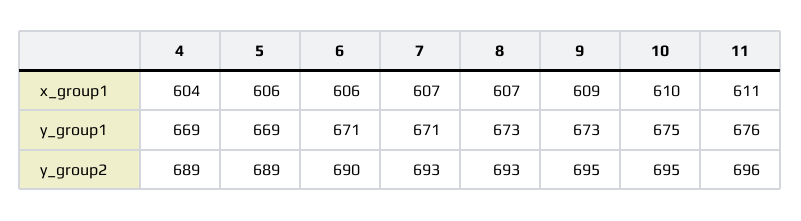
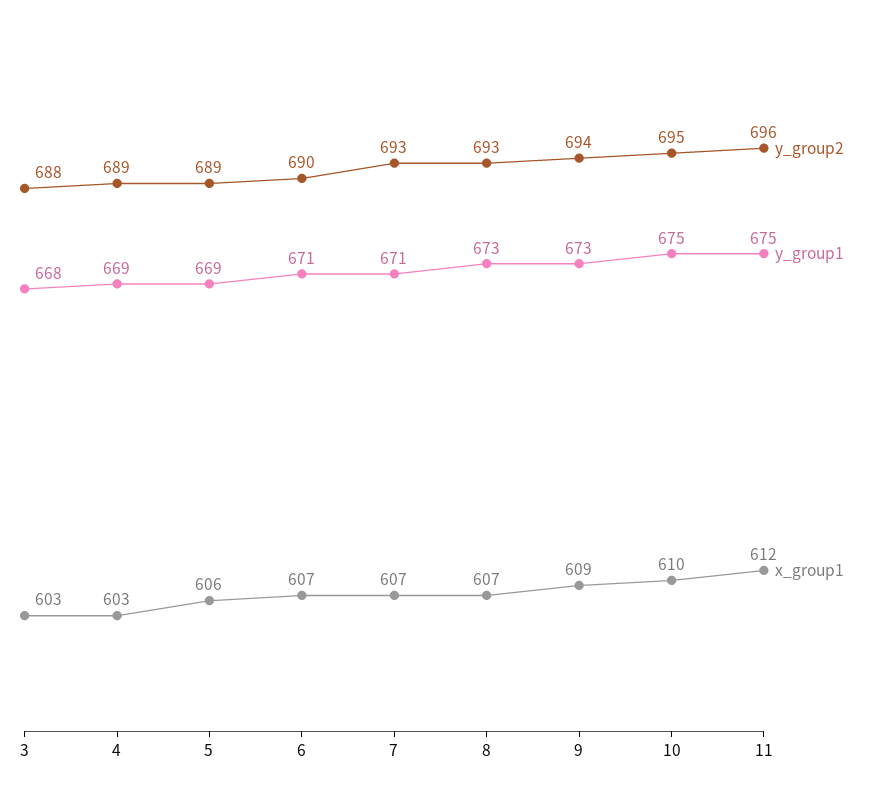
  {
    "x_group1": {
-     "4": 604,
+     "4": 603,
      "5": 606,
-     "6": 606,
+     "6": 607,
      "7": 607,
      "8": 607,
      "9": 609,
      "10": 610,
-     "11": 611
+     "11": 612,
+     "3": 603
    },
    "y_group1": {
      "4": 669,
      "5": 669,
      "6": 671,
      "7": 671,
      "8": 673,
      "9": 673,
      "10": 675,
-     "11": 676
+     "11": 675,
+     "3": 668
    },
    "y_group2": {
      "4": 689,
      "5": 689,
      "6": 690,
      "7": 693,
      "8": 693,
-     "9": 695,
+     "9": 694,
      "10": 695,
-     "11": 696
+     "11": 696,
+     "3": 688
    }
  }

